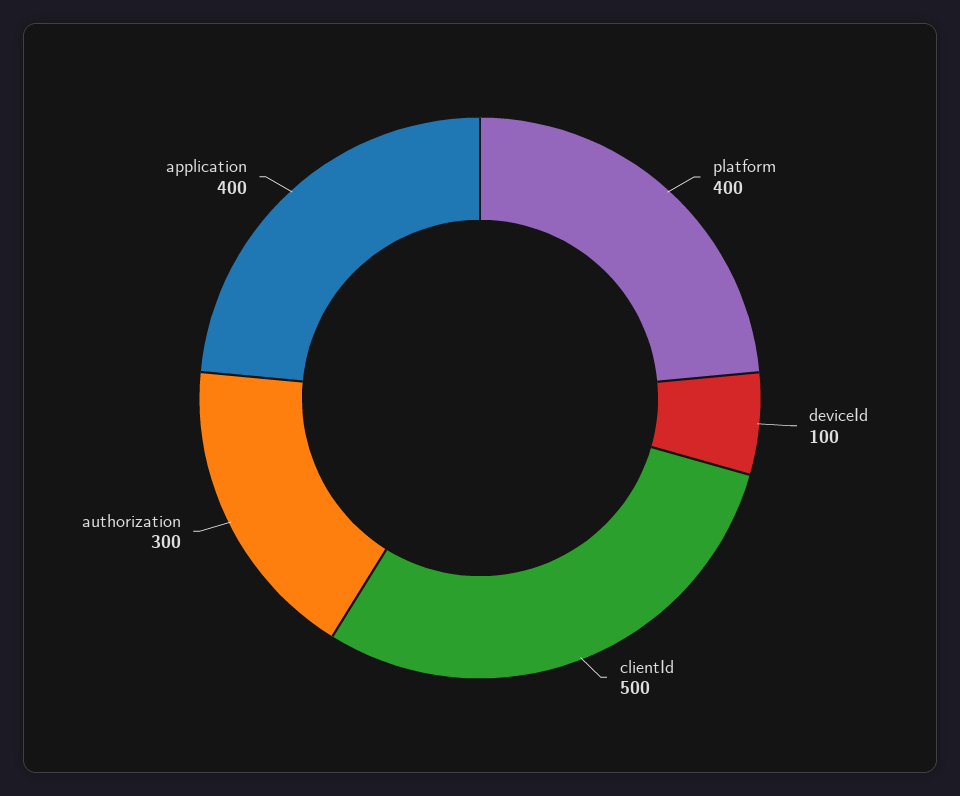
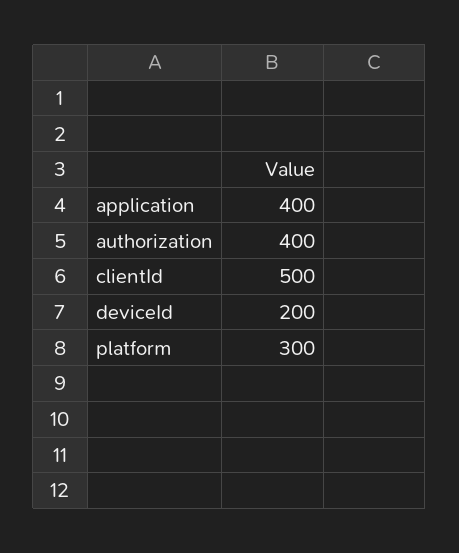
  {
-   "platform": 400,
+   "platform": 300,
-   "deviceId": 100,
+   "deviceId": 200,
    "clientId": 500,
-   "authorization": 300,
+   "authorization": 400,
    "application": 400
  }

